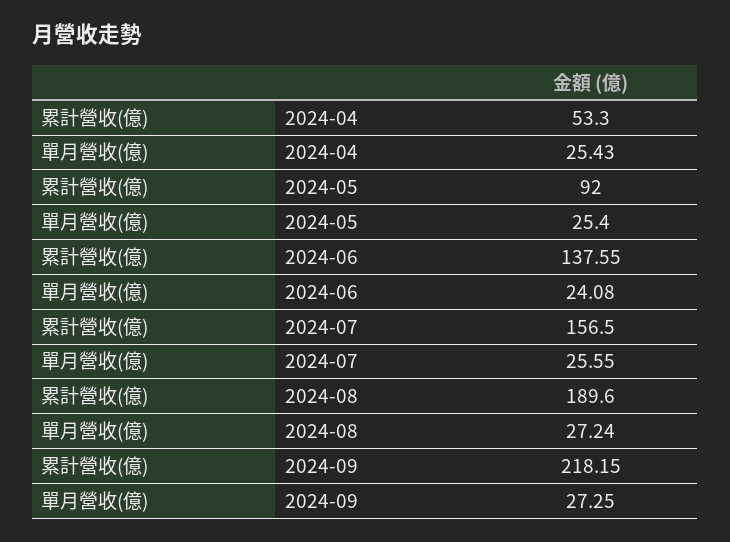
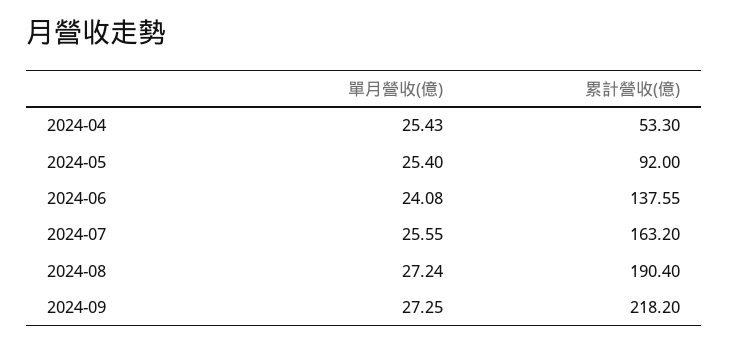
  {
    "累計營收(億)": {
      "2024-04": 53.3,
      "2024-05": 92,
      "2024-06": 137.55,
-     "2024-07": 156.5,
+     "2024-07": 163.2,
-     "2024-08": 189.6,
+     "2024-08": 190.4,
-     "2024-09": 218.15
+     "2024-09": 218.2
    },
    "單月營收(億)": {
      "2024-04": 25.43,
      "2024-05": 25.4,
      "2024-06": 24.08,
      "2024-07": 25.55,
      "2024-08": 27.24,
      "2024-09": 27.25
    }
  }

